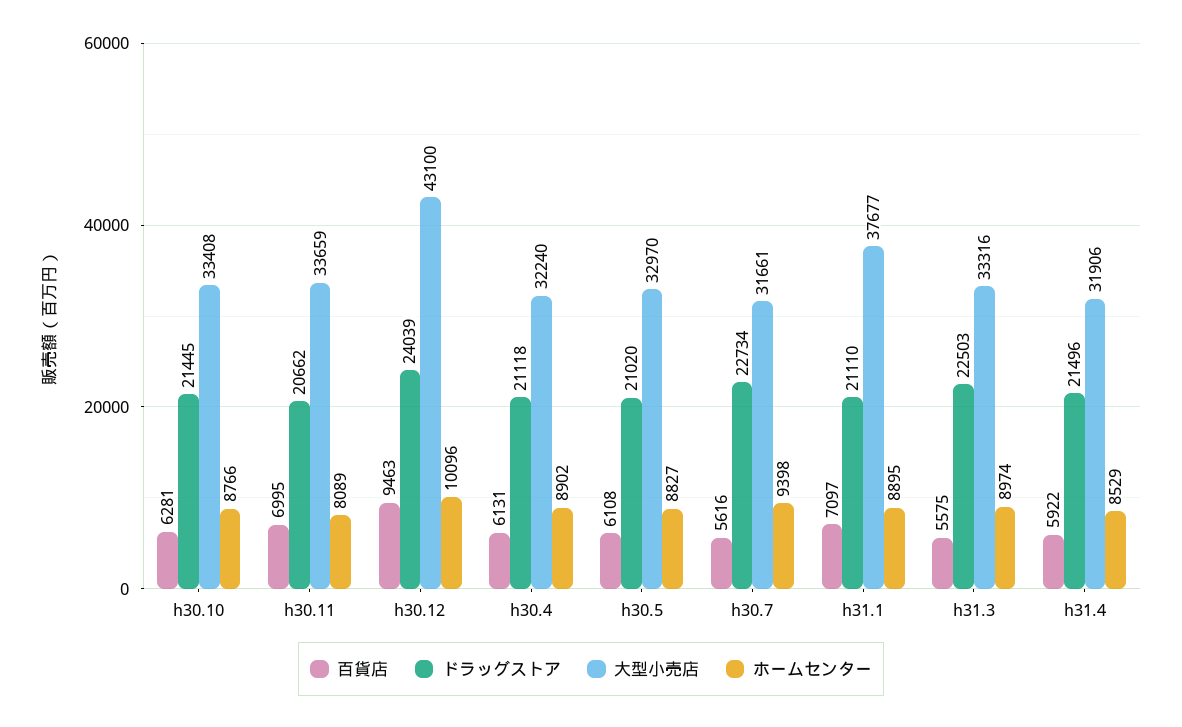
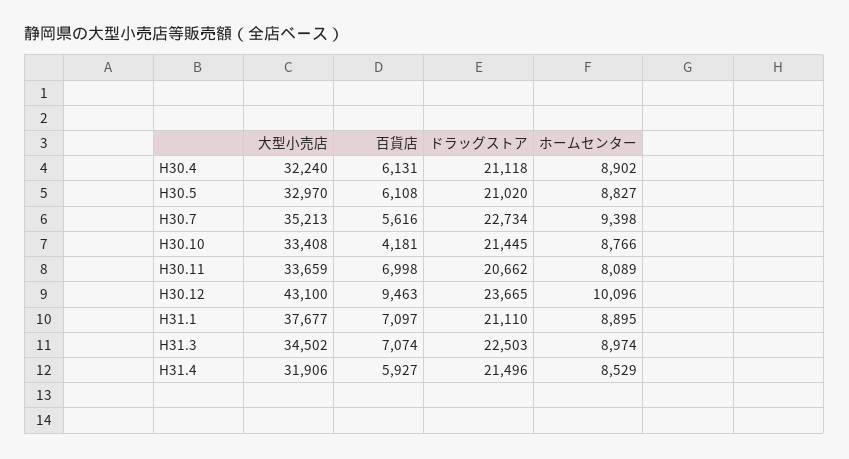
  {
    "百貨店": {
-     "h30.10": 6281,
+     "h30.10": 4181,
-     "h30.11": 6995,
+     "h30.11": 6998,
      "h30.12": 9463,
      "h30.4": 6131,
      "h30.5": 6108,
      "h30.7": 5616,
      "h31.1": 7097,
-     "h31.3": 5575,
+     "h31.3": 7074,
-     "h31.4": 5922
+     "h31.4": 5927
    },
    "ドラッグストア": {
      "h30.10": 21445,
      "h30.11": 20662,
-     "h30.12": 24039,
+     "h30.12": 23665,
      "h30.4": 21118,
      "h30.5": 21020,
      "h30.7": 22734,
      "h31.1": 21110,
      "h31.3": 22503,
      "h31.4": 21496
    },
    "大型小売店": {
      "h30.10": 33408,
      "h30.11": 33659,
      "h30.12": 43100,
      "h30.4": 32240,
      "h30.5": 32970,
-     "h30.7": 31661,
+     "h30.7": 35213,
      "h31.1": 37677,
-     "h31.3": 33316,
+     "h31.3": 34502,
      "h31.4": 31906
    },
    "ホームセンター": {
      "h30.10": 8766,
      "h30.11": 8089,
      "h30.12": 10096,
      "h30.4": 8902,
      "h30.5": 8827,
      "h30.7": 9398,
      "h31.1": 8895,
      "h31.3": 8974,
      "h31.4": 8529
    }
  }

